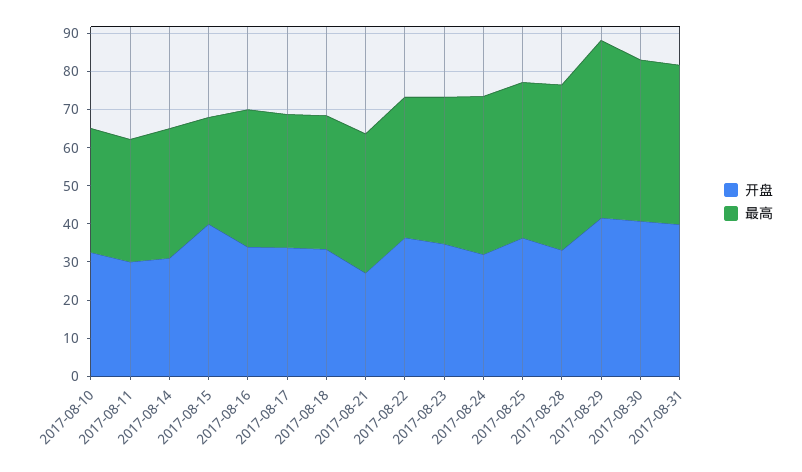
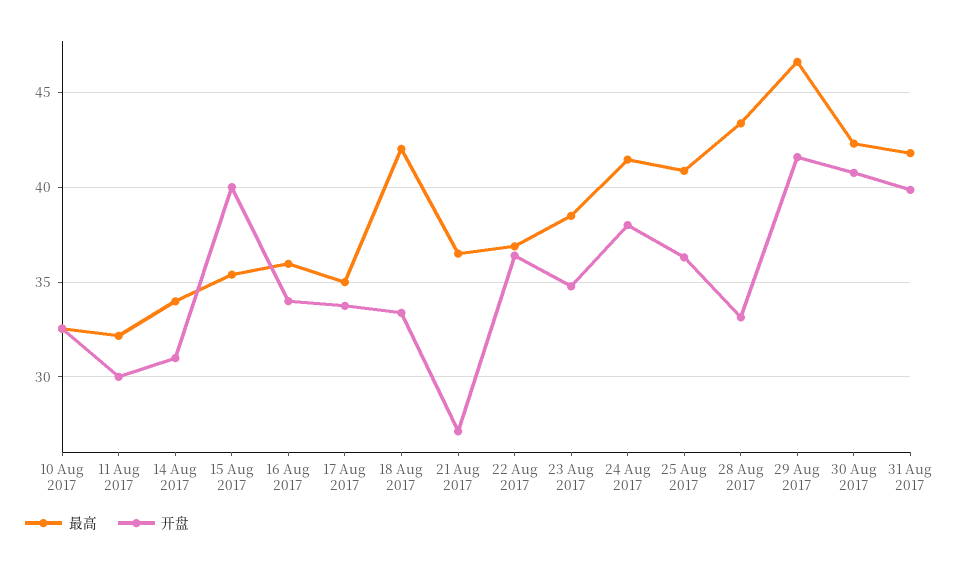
  {
    "开盘": {
      "2017-08-10": 32.5,
      "2017-08-11": 30,
      "2017-08-14": 31,
      "2017-08-15": 40,
      "2017-08-16": 34,
      "2017-08-17": 34,
      "2017-08-18": 33.5,
      "2017-08-21": 27,
      "2017-08-22": 36.5,
      "2017-08-23": 35,
-     "2017-08-24": 32.5,
+     "2017-08-24": 38,
      "2017-08-25": 36.5,
      "2017-08-28": 33,
      "2017-08-29": 41.5,
      "2017-08-30": 41,
      "2017-08-31": 40
    },
    "最高": {
      "2017-08-10": 32.5,
      "2017-08-11": 32,
      "2017-08-14": 34,
-     "2017-08-15": 27.5,
+     "2017-08-15": 35.5,
      "2017-08-16": 36,
      "2017-08-17": 35,
-     "2017-08-18": 35,
+     "2017-08-18": 42,
      "2017-08-21": 36.5,
      "2017-08-22": 37,
      "2017-08-23": 38.5,
      "2017-08-24": 41.5,
      "2017-08-25": 41,
      "2017-08-28": 43.5,
      "2017-08-29": 46.5,
      "2017-08-30": 42.5,
      "2017-08-31": 42
    }
  }

